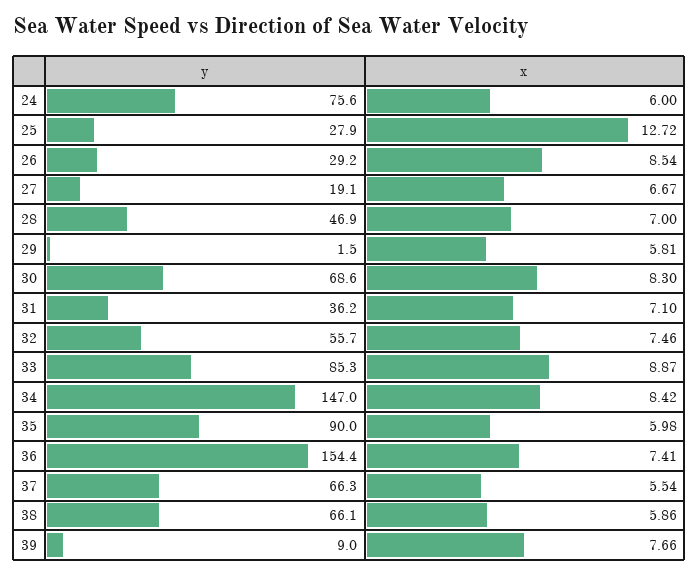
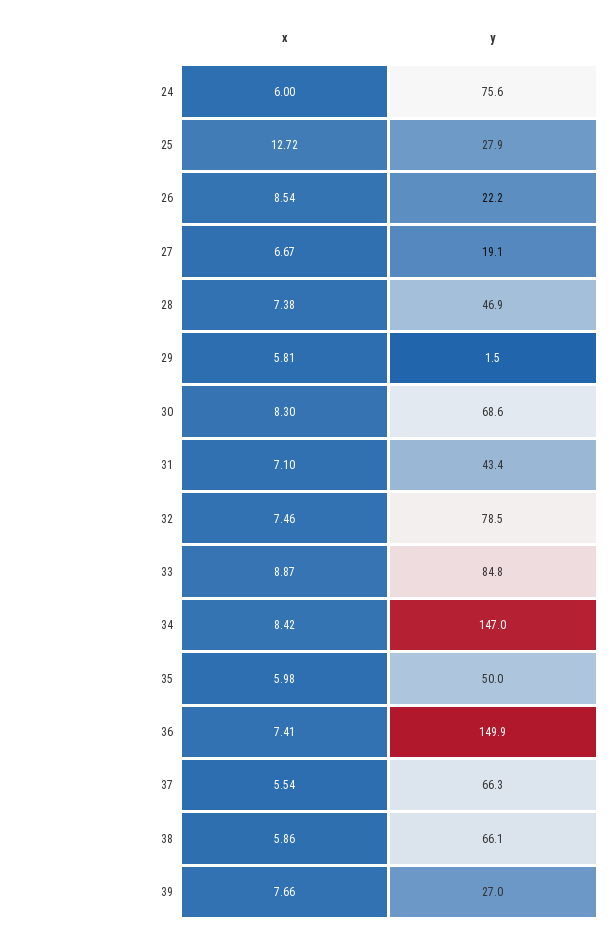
  {
    "y": {
      "24": 75.6,
      "25": 27.9,
-     "26": 29.2,
+     "26": 22.2,
      "27": 19.1,
      "28": 46.9,
      "29": 1.5,
      "30": 68.6,
-     "31": 36.2,
+     "31": 43.4,
-     "32": 55.7,
+     "32": 78.5,
-     "33": 85.3,
+     "33": 84.8,
      "34": 147,
-     "35": 90,
+     "35": 50,
-     "36": 154.4,
+     "36": 149.9,
      "37": 66.3,
      "38": 66.1,
-     "39": 9
+     "39": 27
    },
    "x": {
      "24": 6,
      "25": 12.72,
      "26": 8.54,
      "27": 6.67,
-     "28": 7,
+     "28": 7.38,
      "29": 5.81,
      "30": 8.3,
      "31": 7.1,
      "32": 7.46,
      "33": 8.87,
      "34": 8.42,
      "35": 5.98,
      "36": 7.41,
      "37": 5.54,
      "38": 5.86,
      "39": 7.66
    }
  }

